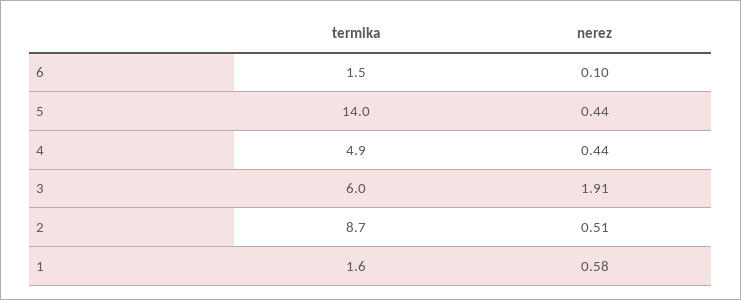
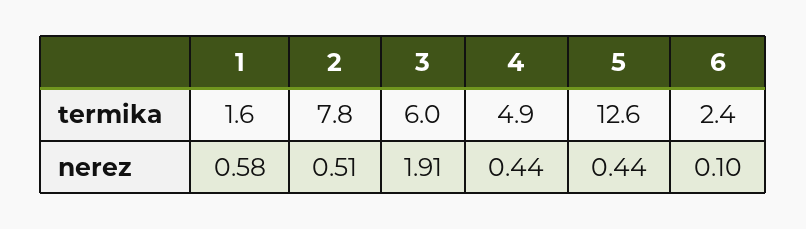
  {
    "termika": {
-     "6": 1.5,
+     "6": 2.4,
-     "5": 14,
+     "5": 12.6,
      "4": 4.9,
      "3": 6,
-     "2": 8.7,
+     "2": 7.8,
      "1": 1.6
    },
    "nerez": {
      "6": 0.1,
      "5": 0.44,
      "4": 0.44,
      "3": 1.91,
      "2": 0.51,
      "1": 0.58
    }
  }

